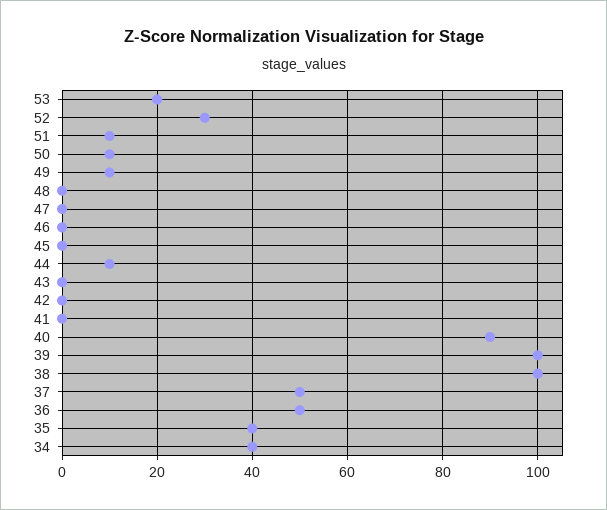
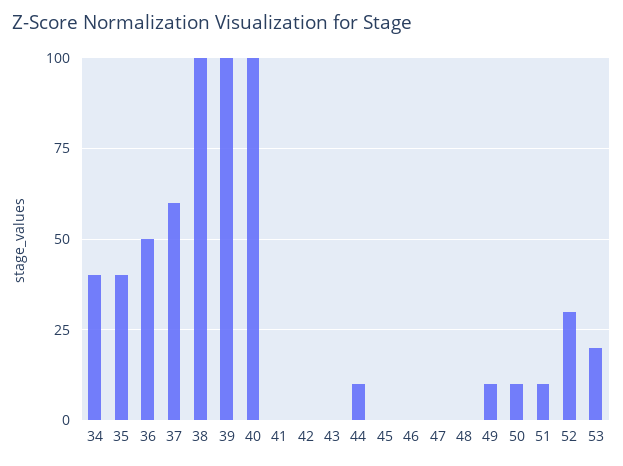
  {
    "53": 20,
    "52": 30,
    "51": 10,
    "50": 10,
    "49": 10,
    "48": 0,
    "47": 0,
    "46": 0,
    "45": 0,
    "44": 10,
    "43": 0,
    "42": 0,
    "41": 0,
-   "40": 90,
+   "40": 100,
    "39": 100,
    "38": 100,
-   "37": 50,
+   "37": 60,
    "36": 50,
    "35": 40,
    "34": 40
  }

